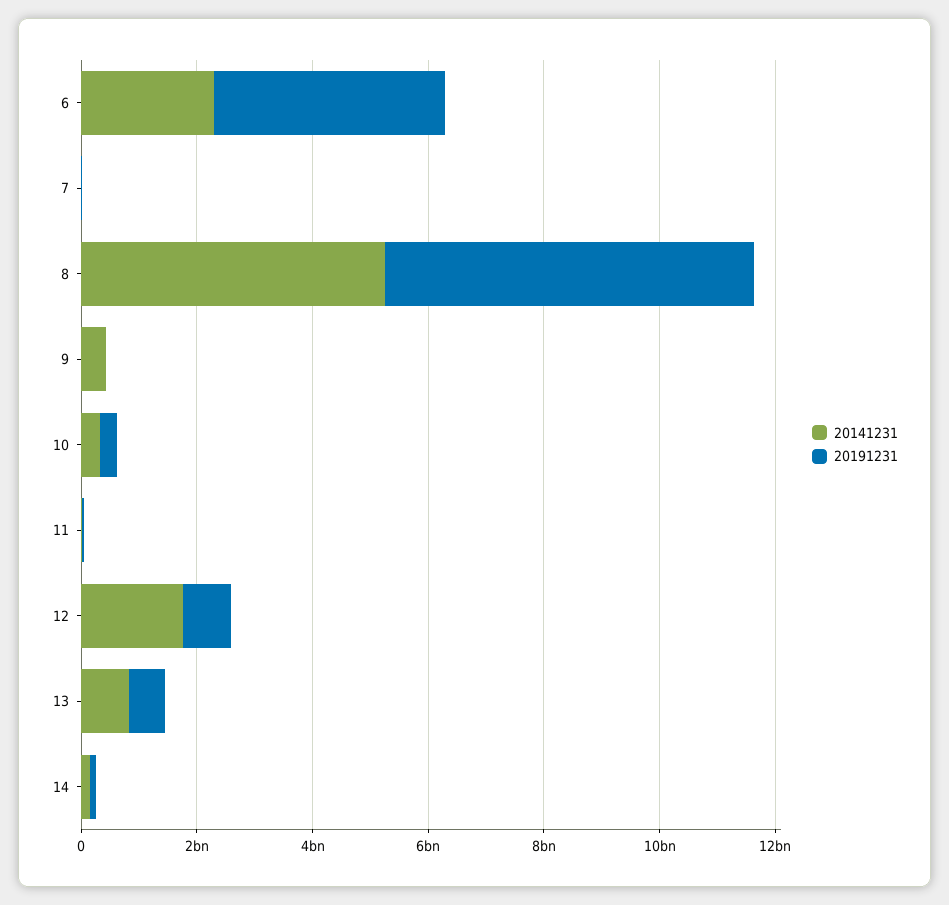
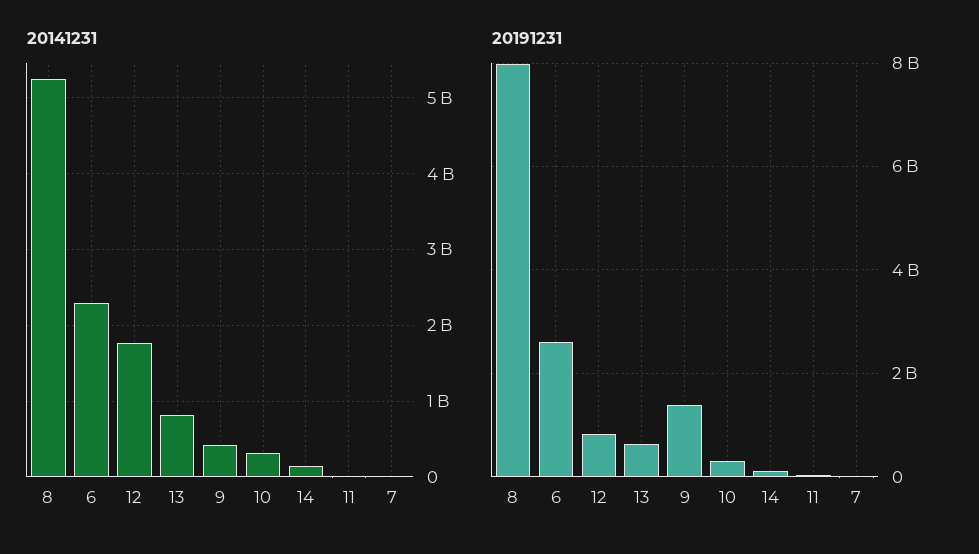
  {
    "20141231": {
      "6": 2300000000,
      "7": 0,
      "8": 5200000000,
      "9": 400000000,
      "10": 300000000,
      "11": 0,
      "12": 1800000000,
      "13": 800000000,
      "14": 100000000
    },
    "20191231": {
-     "6": 4000000000,
+     "6": 2600000000,
      "7": 0,
-     "8": 6500000000,
+     "8": 8000000000,
-     "9": 0,
+     "9": 1400000000,
      "10": 400000000,
      "11": 0,
      "12": 800000000,
      "13": 600000000,
      "14": 200000000
    }
  }

